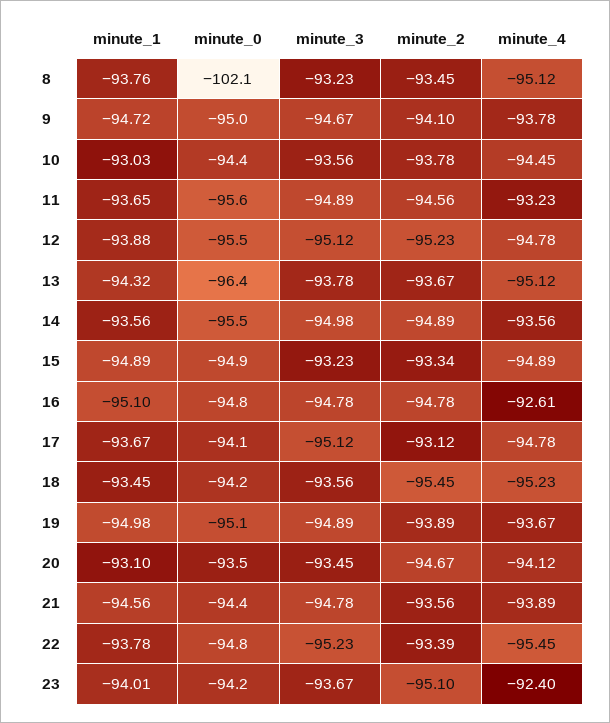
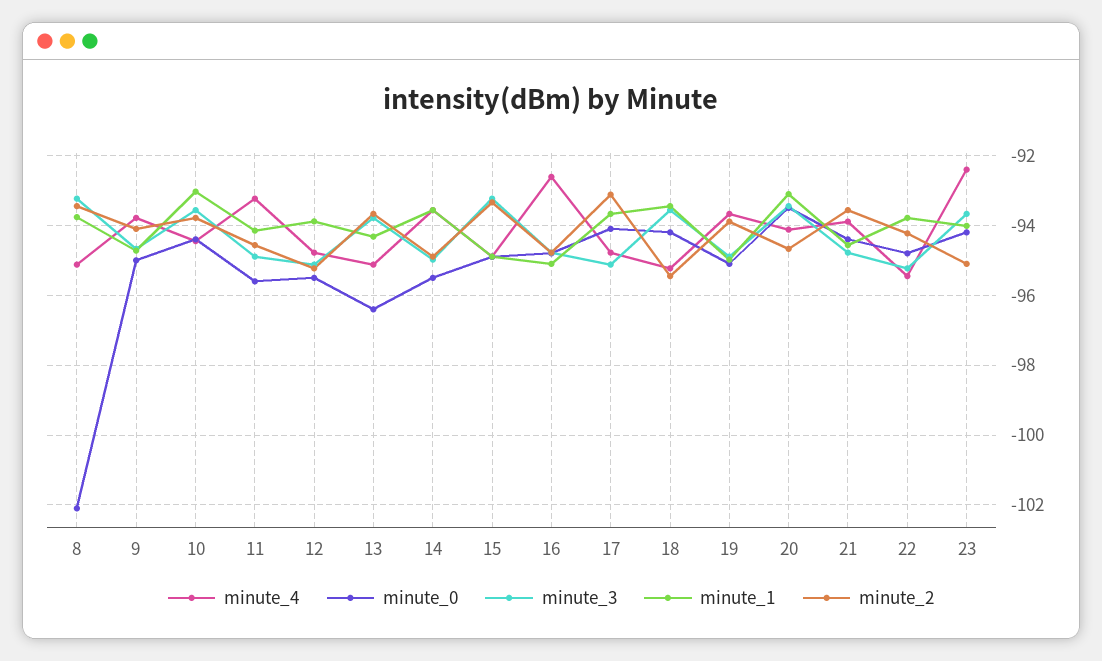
  {
    "minute_1": {
      "8": -93.76,
      "9": -94.72,
      "10": -93.03,
-     "11": -93.65,
+     "11": -94.2,
      "12": -93.88,
      "13": -94.32,
      "14": -93.56,
      "15": -94.89,
      "16": -95.1,
      "17": -93.67,
      "18": -93.45,
      "19": -94.98,
      "20": -93.1,
      "21": -94.56,
      "22": -93.78,
      "23": -94.01
    },
    "minute_0": {
      "8": -102.1,
      "9": -95,
      "10": -94.4,
      "11": -95.6,
      "12": -95.5,
      "13": -96.4,
      "14": -95.5,
      "15": -94.9,
      "16": -94.8,
      "17": -94.1,
      "18": -94.2,
      "19": -95.1,
      "20": -93.5,
      "21": -94.4,
      "22": -94.8,
      "23": -94.2
    },
    "minute_3": {
      "8": -93.23,
      "9": -94.67,
      "10": -93.56,
      "11": -94.89,
      "12": -95.12,
      "13": -93.78,
      "14": -94.98,
      "15": -93.23,
      "16": -94.78,
      "17": -95.12,
      "18": -93.56,
      "19": -94.89,
      "20": -93.45,
      "21": -94.78,
      "22": -95.23,
      "23": -93.67
    },
    "minute_2": {
      "8": -93.45,
      "9": -94.1,
      "10": -93.78,
      "11": -94.56,
      "12": -95.23,
      "13": -93.67,
      "14": -94.89,
      "15": -93.34,
      "16": -94.78,
      "17": -93.12,
      "18": -95.45,
      "19": -93.89,
      "20": -94.67,
      "21": -93.56,
-     "22": -93.39,
+     "22": -94.2,
      "23": -95.1
    },
    "minute_4": {
      "8": -95.12,
      "9": -93.78,
      "10": -94.45,
      "11": -93.23,
      "12": -94.78,
      "13": -95.12,
      "14": -93.56,
      "15": -94.89,
      "16": -92.61,
      "17": -94.78,
      "18": -95.23,
      "19": -93.67,
      "20": -94.12,
      "21": -93.89,
      "22": -95.45,
      "23": -92.4
    }
  }

